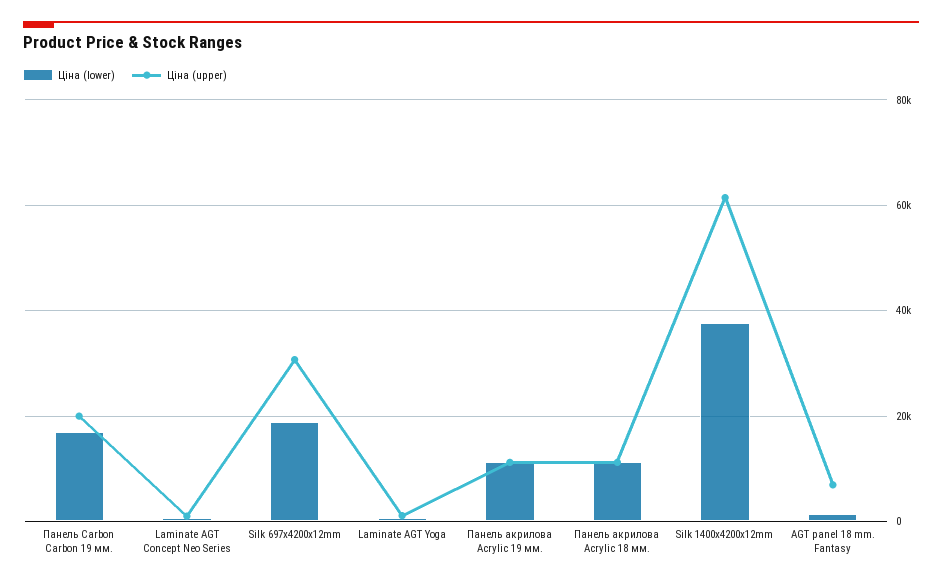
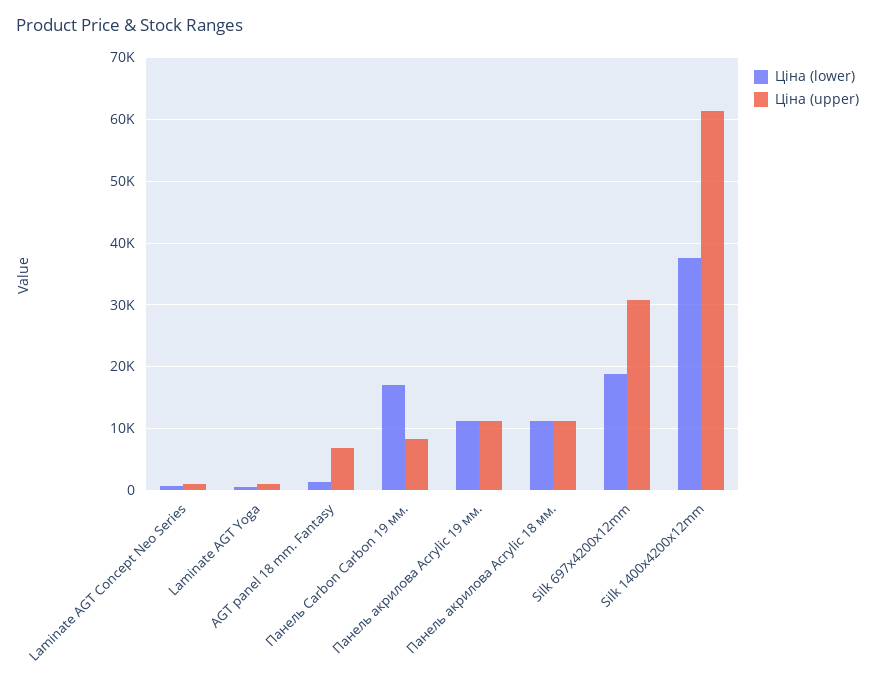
  {
    "Ціна (lower)": {
      "Панель Carbon Carbon 19 мм.": 17000,
      "Laminate AGT Concept Neo Series": 1000,
      "Silk 697x4200x12mm": 19000,
      "Laminate AGT Yoga": 1000,
      "Панель акрилова Acrylic 19 мм.": 11000,
      "Панель акрилова Acrylic 18 мм.": 11000,
      "Silk 1400x4200x12mm": 38000,
      "AGT panel 18 mm. Fantasy": 1000
    },
    "Ціна (upper)": {
-     "Панель Carbon Carbon 19 мм.": 20000,
+     "Панель Carbon Carbon 19 мм.": 8000,
      "Laminate AGT Concept Neo Series": 1000,
      "Silk 697x4200x12mm": 31000,
      "Laminate AGT Yoga": 1000,
      "Панель акрилова Acrylic 19 мм.": 11000,
      "Панель акрилова Acrylic 18 мм.": 11000,
      "Silk 1400x4200x12mm": 61000,
      "AGT panel 18 mm. Fantasy": 7000
    }
  }

